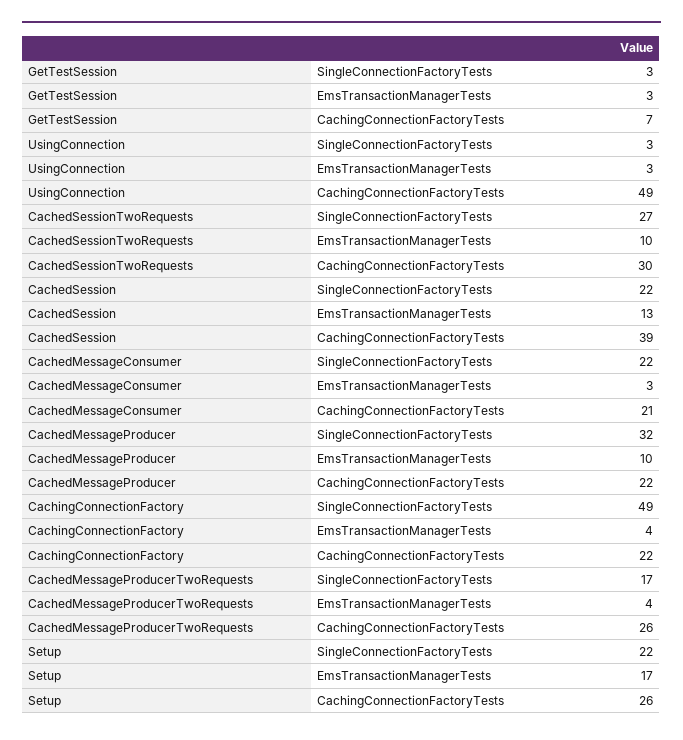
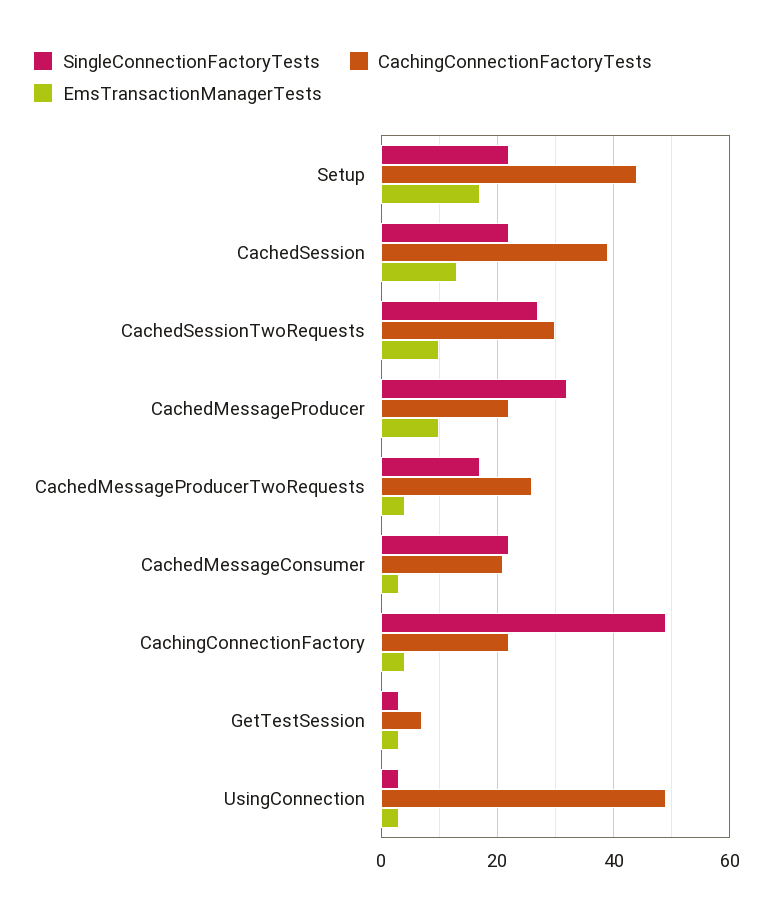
  {
    "SingleConnectionFactoryTests": {
      "GetTestSession": 3,
      "UsingConnection": 3,
      "CachedSessionTwoRequests": 27,
      "CachedSession": 22,
      "CachedMessageConsumer": 22,
      "CachedMessageProducer": 32,
      "CachingConnectionFactory": 49,
      "CachedMessageProducerTwoRequests": 17,
      "Setup": 22
    },
    "EmsTransactionManagerTests": {
      "GetTestSession": 3,
      "UsingConnection": 3,
      "CachedSessionTwoRequests": 10,
      "CachedSession": 13,
      "CachedMessageConsumer": 3,
      "CachedMessageProducer": 10,
      "CachingConnectionFactory": 4,
      "CachedMessageProducerTwoRequests": 4,
      "Setup": 17
    },
    "CachingConnectionFactoryTests": {
      "GetTestSession": 7,
      "UsingConnection": 49,
      "CachedSessionTwoRequests": 30,
      "CachedSession": 39,
      "CachedMessageConsumer": 21,
      "CachedMessageProducer": 22,
      "CachingConnectionFactory": 22,
      "CachedMessageProducerTwoRequests": 26,
-     "Setup": 26
+     "Setup": 45
    }
  }

